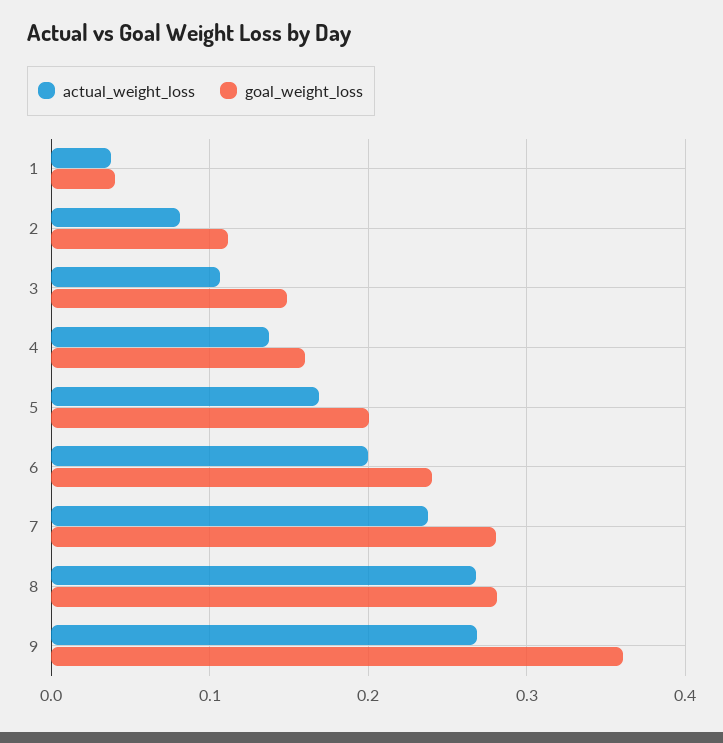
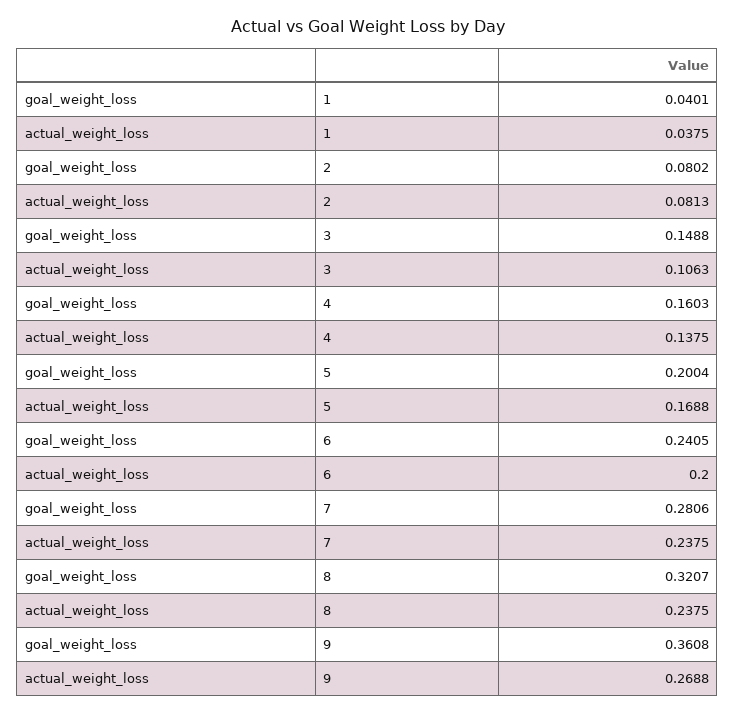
  {
    "actual_weight_loss": {
      "1": 0.0375,
      "2": 0.0813,
      "3": 0.1063,
      "4": 0.1375,
      "5": 0.1688,
      "6": 0.2,
      "7": 0.2375,
-     "8": 0.27,
+     "8": 0.2375,
      "9": 0.2688
    },
    "goal_weight_loss": {
      "1": 0.0401,
-     "2": 0.11,
+     "2": 0.0802,
      "3": 0.1488,
      "4": 0.1603,
      "5": 0.2004,
      "6": 0.2405,
      "7": 0.2806,
-     "8": 0.28,
+     "8": 0.3207,
      "9": 0.3608
    }
  }

